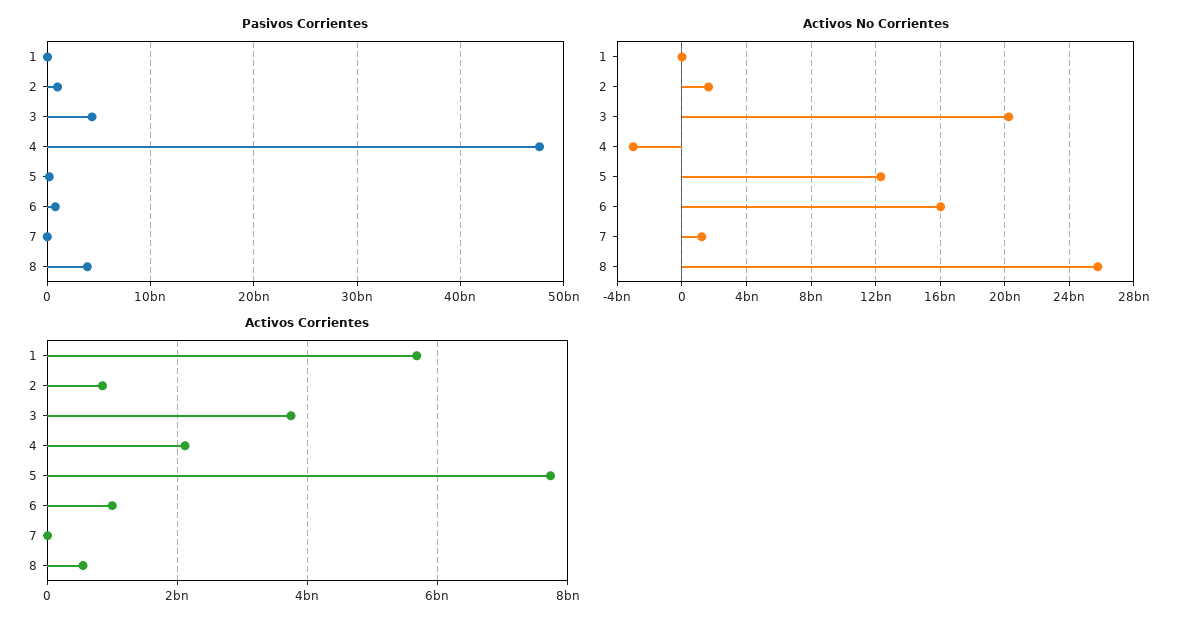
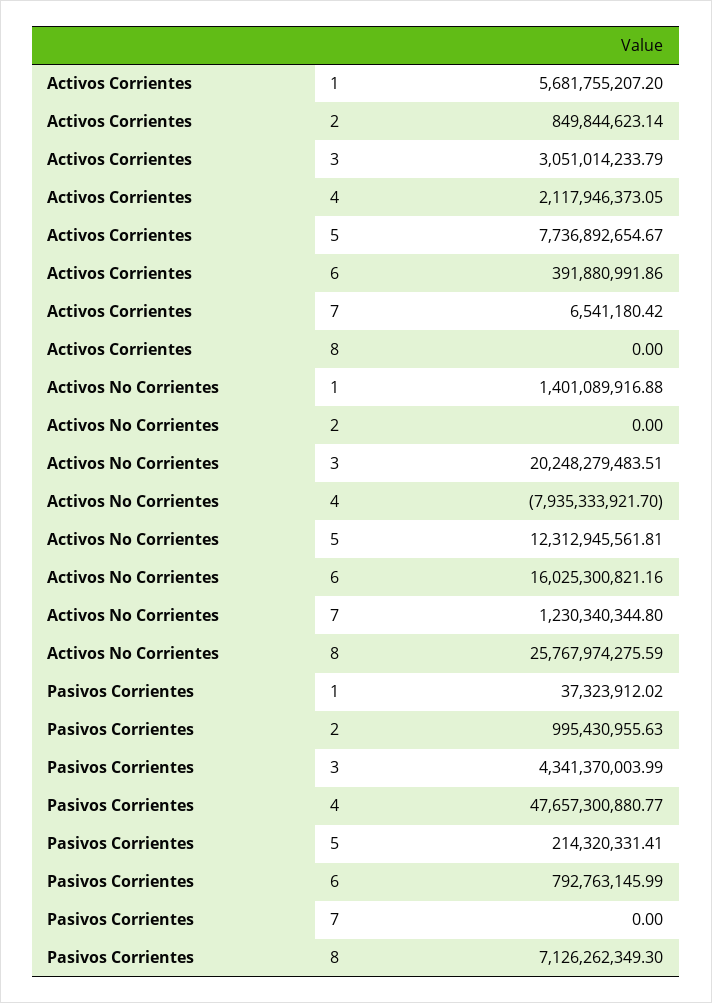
  {
    "Pasivos Corrientes": {
      "1": 37323912.02,
      "2": 995430955.63,
      "3": 4341370003.99,
      "4": 47657300880.77,
      "5": 214320331.41,
      "6": 792763145.99,
      "7": 0,
-     "8": 4000000000
+     "8": 7126262349.3
    },
    "Activos No Corrientes": {
-     "1": 0,
+     "1": 1401089916.88,
-     "2": 1500000000,
+     "2": 0,
      "3": 20248279483.51,
-     "4": -3000000000,
+     "4": -7935333921.7,
      "5": 12312945561.81,
      "6": 16025300821.16,
      "7": 1230340344.8,
      "8": 25767974275.59
    },
    "Activos Corrientes": {
      "1": 5681755207.2,
      "2": 849844623.14,
-     "3": 3800000000,
+     "3": 3051014233.79,
      "4": 2117946373.05,
      "5": 7736892654.67,
-     "6": 1000000000,
+     "6": 391880991.86,
      "7": 6541180.42,
-     "8": 600000000
+     "8": 0
    }
  }

